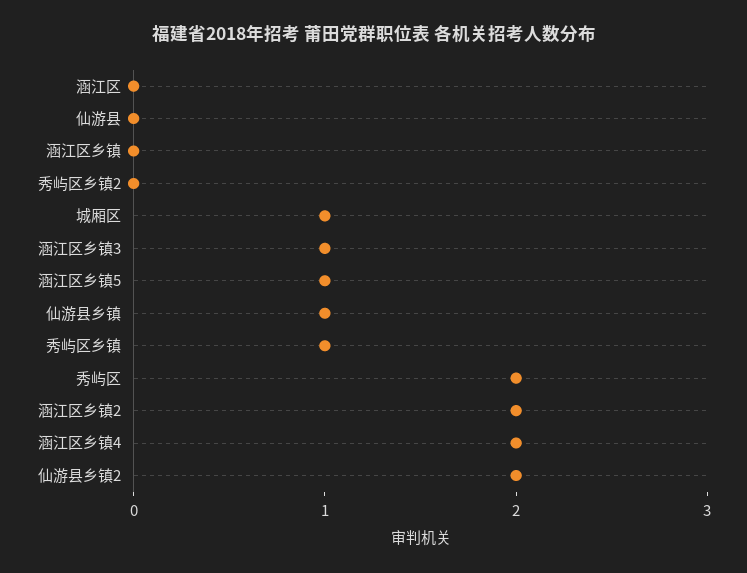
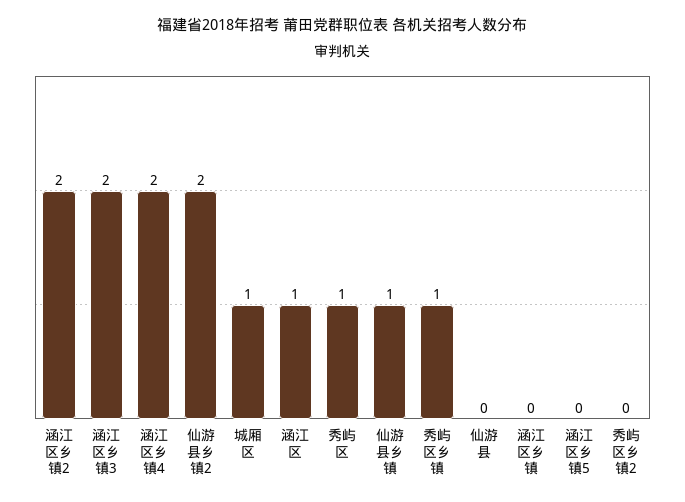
  {
-   "涵江区": 0,
+   "涵江区": 1,
    "仙游县": 0,
    "涵江区乡镇": 0,
    "秀屿区乡镇2": 0,
    "城厢区": 1,
-   "涵江区乡镇3": 1,
+   "涵江区乡镇3": 2,
-   "涵江区乡镇5": 1,
+   "涵江区乡镇5": 0,
    "仙游县乡镇": 1,
    "秀屿区乡镇": 1,
-   "秀屿区": 2,
+   "秀屿区": 1,
    "涵江区乡镇2": 2,
    "涵江区乡镇4": 2,
    "仙游县乡镇2": 2
  }

